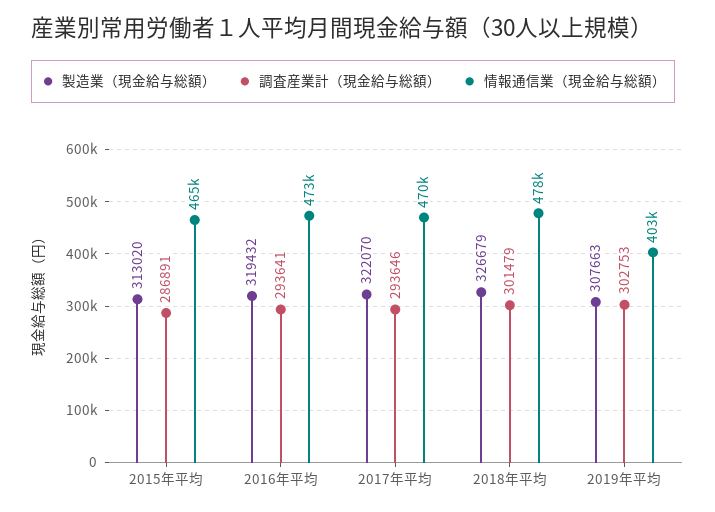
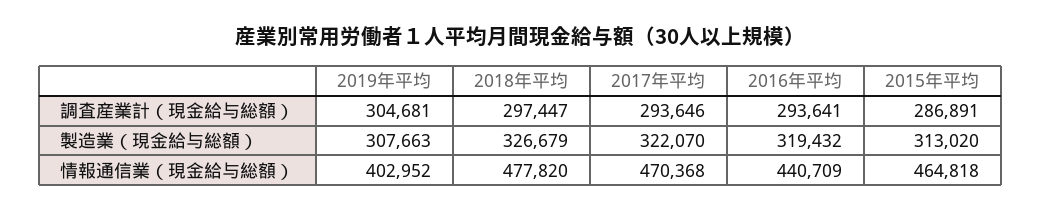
  {
    "製造業（現金給与総額）": {
      "2015年平均": 313020,
      "2016年平均": 319432,
      "2017年平均": 322070,
      "2018年平均": 326679,
      "2019年平均": 307663
    },
    "調査産業計（現金給与総額）": {
      "2015年平均": 286891,
      "2016年平均": 293641,
      "2017年平均": 293646,
-     "2018年平均": 301479,
+     "2018年平均": 297447,
-     "2019年平均": 302753
+     "2019年平均": 304681
    },
    "情報通信業（現金給与総額）": {
      "2015年平均": 464818,
-     "2016年平均": 473000,
+     "2016年平均": 440709,
      "2017年平均": 470368,
      "2018年平均": 477820,
      "2019年平均": 402952
    }
  }

